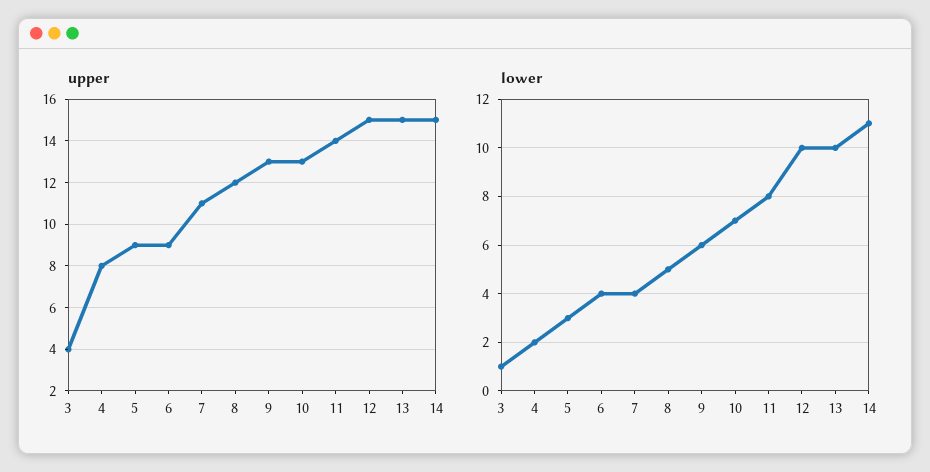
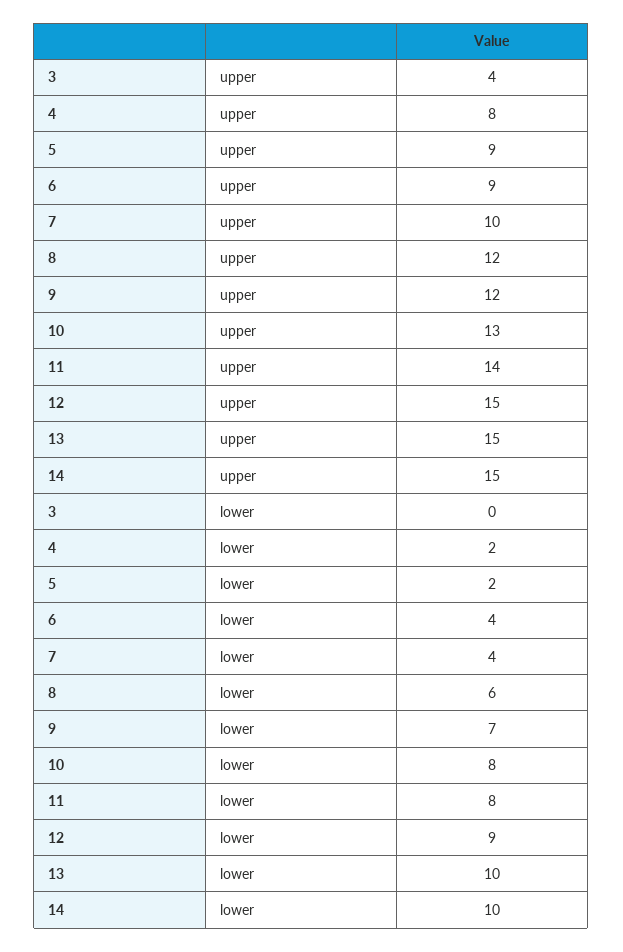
  {
    "upper": {
      "3": 4,
      "4": 8,
      "5": 9,
      "6": 9,
-     "7": 11,
+     "7": 10,
      "8": 12,
-     "9": 13,
+     "9": 12,
      "10": 13,
      "11": 14,
      "12": 15,
      "13": 15,
      "14": 15
    },
    "lower": {
-     "3": 1,
+     "3": 0,
      "4": 2,
-     "5": 3,
+     "5": 2,
      "6": 4,
      "7": 4,
-     "8": 5,
+     "8": 6,
-     "9": 6,
+     "9": 7,
-     "10": 7,
+     "10": 8,
      "11": 8,
-     "12": 10,
+     "12": 9,
      "13": 10,
-     "14": 11
+     "14": 10
    }
  }

